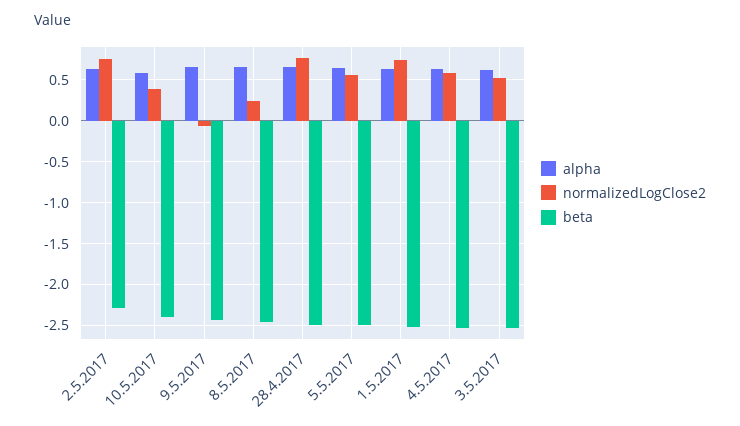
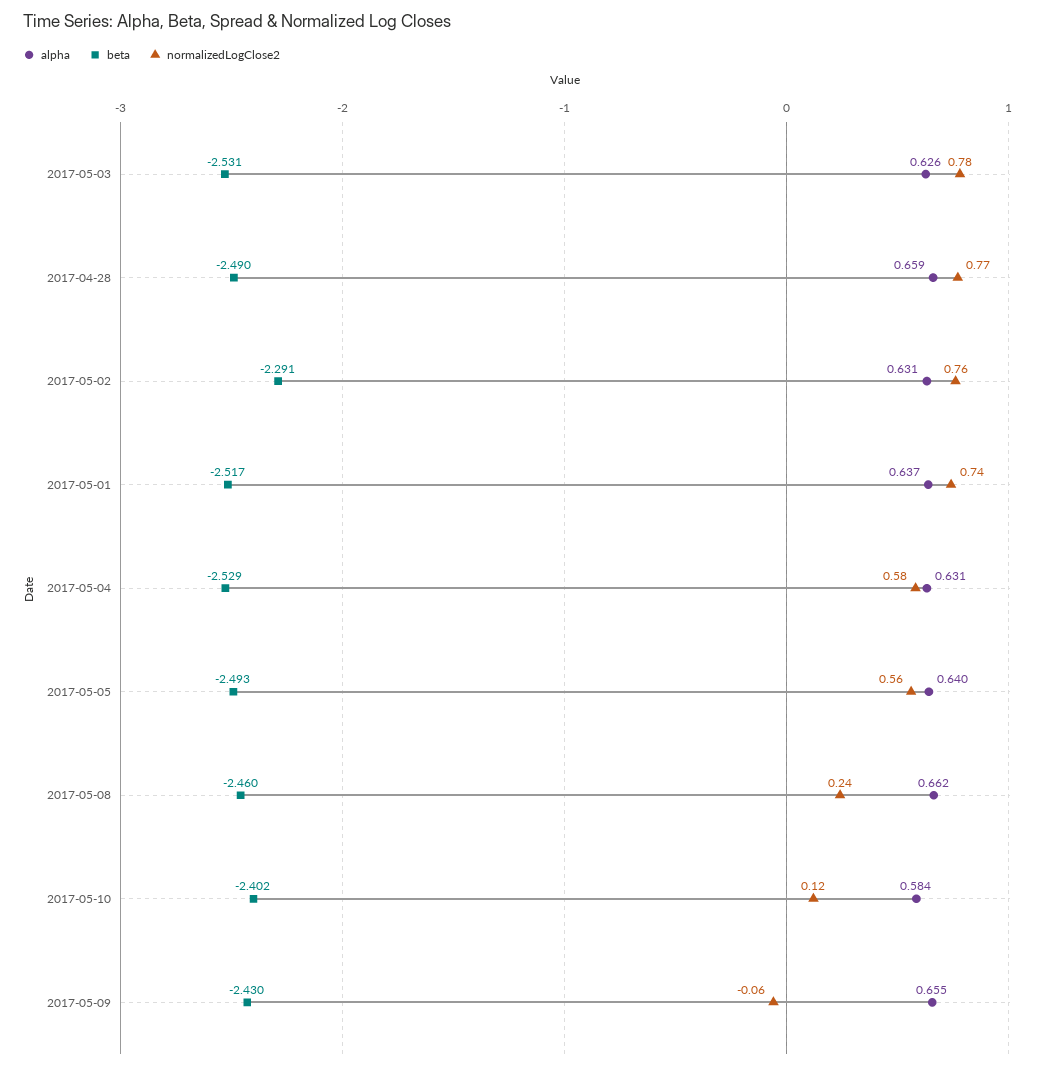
  {
    "alpha": {
      "2.5.2017": 0.631,
      "10.5.2017": 0.584,
      "9.5.2017": 0.655,
      "8.5.2017": 0.662,
      "28.4.2017": 0.659,
      "5.5.2017": 0.64,
      "1.5.2017": 0.637,
      "4.5.2017": 0.631,
      "3.5.2017": 0.626
    },
    "normalizedLogClose2": {
      "2.5.2017": 0.76,
-     "10.5.2017": 0.4,
+     "10.5.2017": 0.12,
      "9.5.2017": -0.06,
      "8.5.2017": 0.24,
      "28.4.2017": 0.77,
      "5.5.2017": 0.56,
      "1.5.2017": 0.74,
      "4.5.2017": 0.58,
-     "3.5.2017": 0.5
+     "3.5.2017": 0.78
    },
    "beta": {
      "2.5.2017": -2.291,
      "10.5.2017": -2.402,
      "9.5.2017": -2.43,
      "8.5.2017": -2.46,
      "28.4.2017": -2.49,
      "5.5.2017": -2.493,
      "1.5.2017": -2.517,
      "4.5.2017": -2.529,
      "3.5.2017": -2.531
    }
  }

